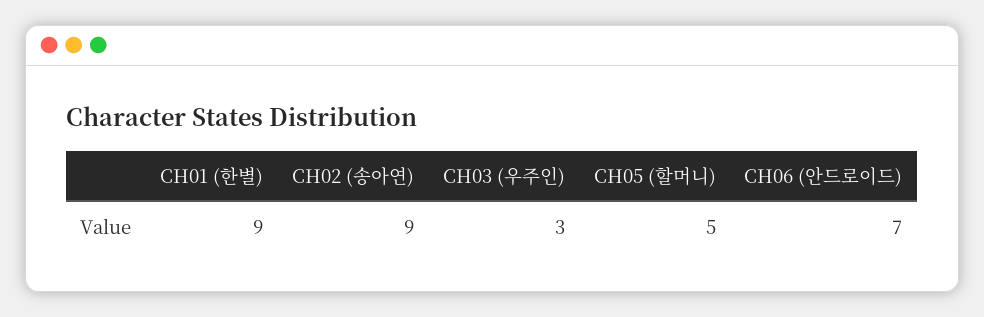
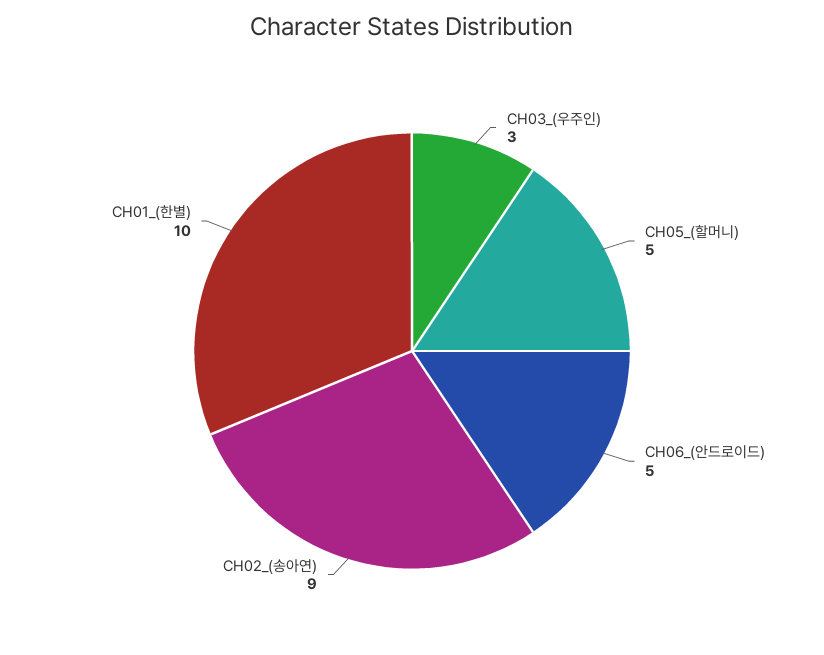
  {
-   "CH01 (한별)": 9,
+   "CH01 (한별)": 10,
    "CH02 (송아연)": 9,
    "CH03 (우주인)": 3,
    "CH05 (할머니)": 5,
-   "CH06 (안드로이드)": 7
+   "CH06 (안드로이드)": 5
  }

